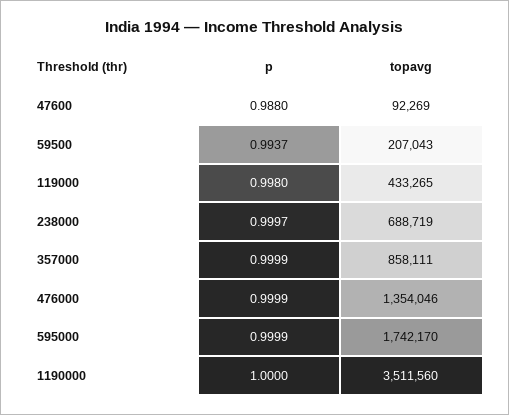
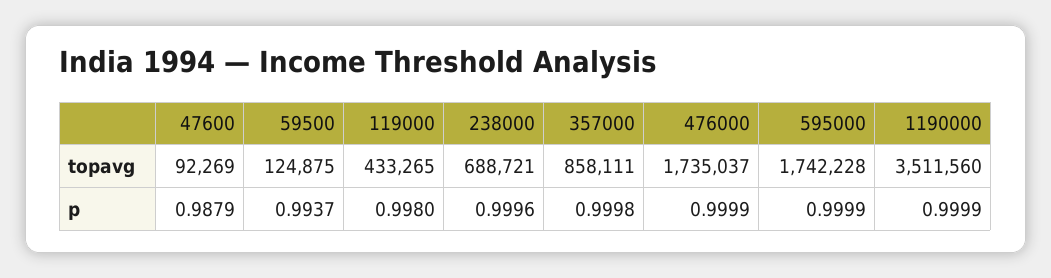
  {
    "p": {
-     "47600": 0.988,
+     "47600": 0.9879,
      "59500": 0.9937,
      "119000": 0.998,
-     "238000": 0.9997,
+     "238000": 0.9996,
-     "357000": 0.9999,
+     "357000": 0.9998,
      "476000": 0.9999,
      "595000": 0.9999,
-     "1190000": 1
+     "1190000": 0.9999
    },
    "topavg": {
      "47600": 92269,
-     "59500": 207043,
+     "59500": 124875,
      "119000": 433265,
-     "238000": 688719,
+     "238000": 688721,
      "357000": 858111,
-     "476000": 1354046,
+     "476000": 1735037,
-     "595000": 1742170,
+     "595000": 1742228,
      "1190000": 3511560
    }
  }

